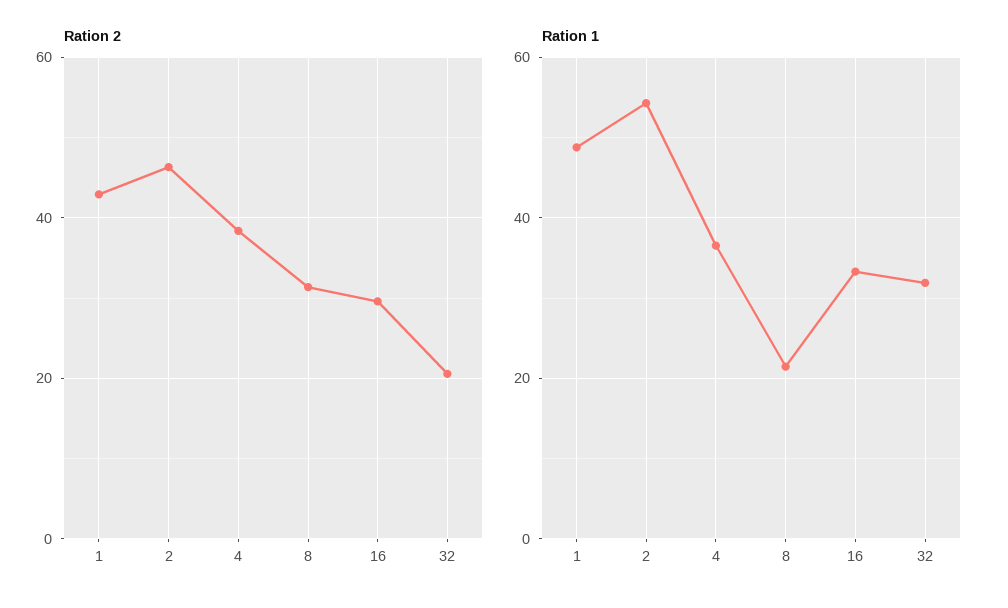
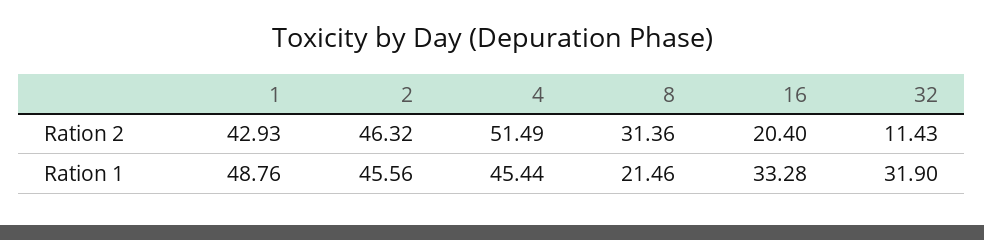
  {
    "Ration 2": {
      "1": 42.93,
      "2": 46.32,
-     "4": 38,
+     "4": 51.49,
      "8": 31.36,
-     "16": 30,
+     "16": 20.4,
-     "32": 20
+     "32": 11.43
    },
    "Ration 1": {
      "1": 48.76,
-     "2": 54,
+     "2": 45.56,
-     "4": 36,
+     "4": 45.44,
      "8": 21.46,
      "16": 33.28,
      "32": 31.9
    }
  }

